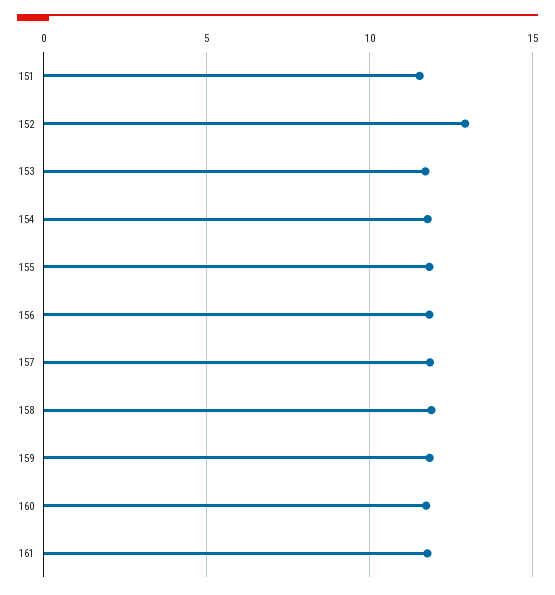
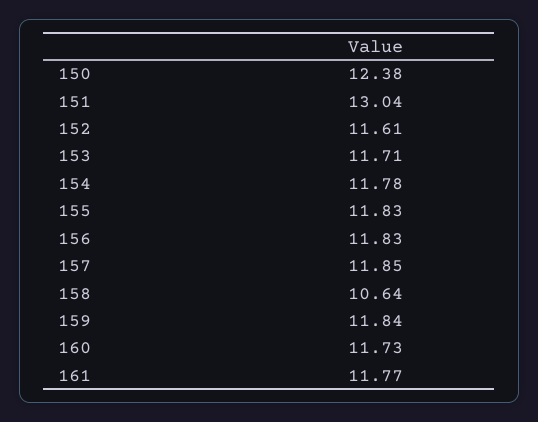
  {
-   "151": 11.5,
+   "151": 13.04,
-   "152": 13,
+   "152": 11.61,
    "153": 11.71,
    "154": 11.78,
    "155": 11.83,
    "156": 11.83,
    "157": 11.85,
-   "158": 12,
+   "158": 10.64,
    "159": 11.84,
    "160": 11.73,
-   "161": 11.77
+   "161": 11.77,
+   "150": 12.38
  }

